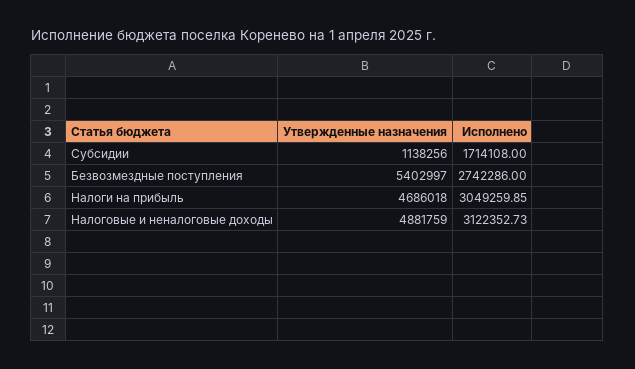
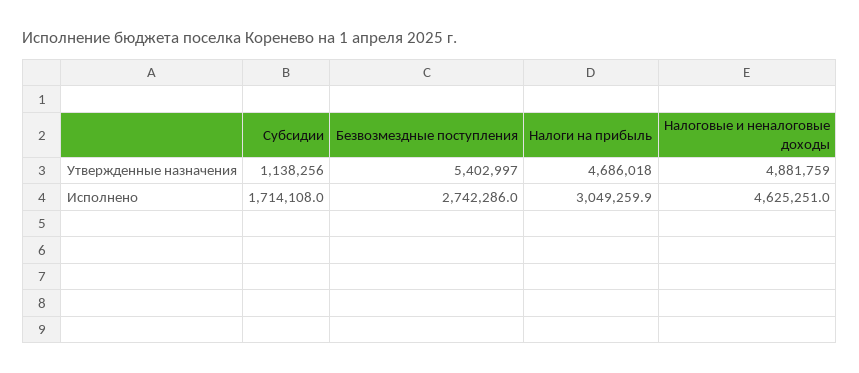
  {
    "Утвержденные назначения": {
      "Субсидии": 1138256,
      "Безвозмездные поступления": 5402997,
      "Налоги на прибыль": 4686018,
      "Налоговые и неналоговые доходы": 4881759
    },
    "Исполнено": {
      "Субсидии": 1714108,
      "Безвозмездные поступления": 2742286,
      "Налоги на прибыль": 3049259.85,
-     "Налоговые и неналоговые доходы": 3122352.73
+     "Налоговые и неналоговые доходы": 4625251
    }
  }

